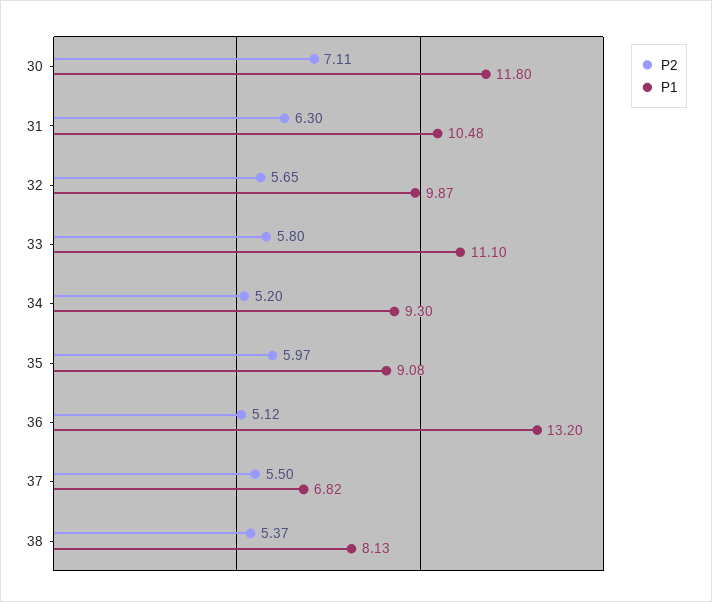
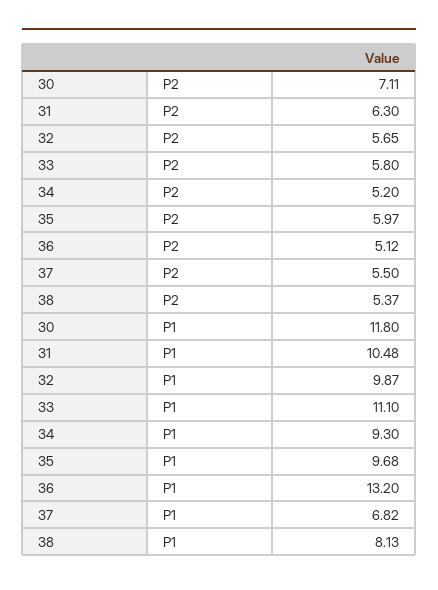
  {
    "P2": {
      "30": 7.11,
      "31": 6.3,
      "32": 5.65,
      "33": 5.8,
      "34": 5.2,
      "35": 5.97,
      "36": 5.12,
      "37": 5.5,
      "38": 5.37
    },
    "P1": {
      "30": 11.8,
      "31": 10.48,
      "32": 9.87,
      "33": 11.1,
      "34": 9.3,
-     "35": 9.08,
+     "35": 9.68,
      "36": 13.2,
      "37": 6.82,
      "38": 8.13
    }
  }

